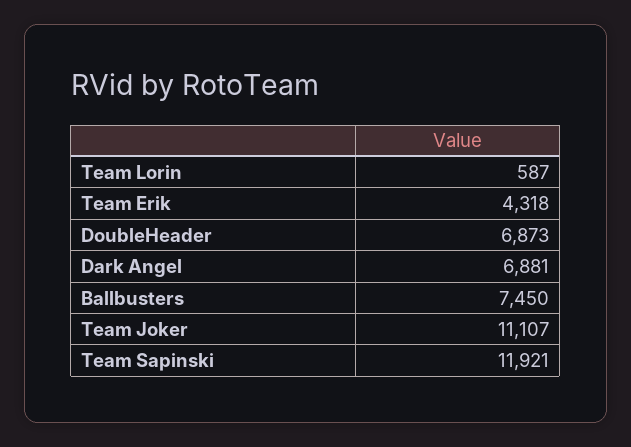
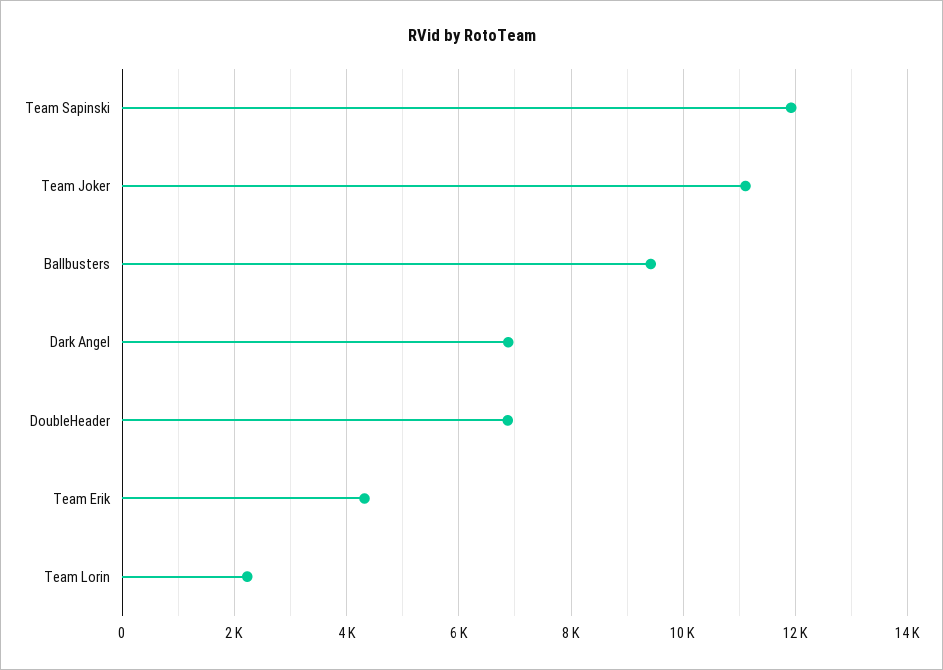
  {
-   "Team Lorin": 587,
+   "Team Lorin": 2200,
    "Team Erik": 4318,
    "DoubleHeader": 6873,
    "Dark Angel": 6881,
-   "Ballbusters": 7450,
+   "Ballbusters": 9400,
    "Team Joker": 11107,
    "Team Sapinski": 11921
  }

